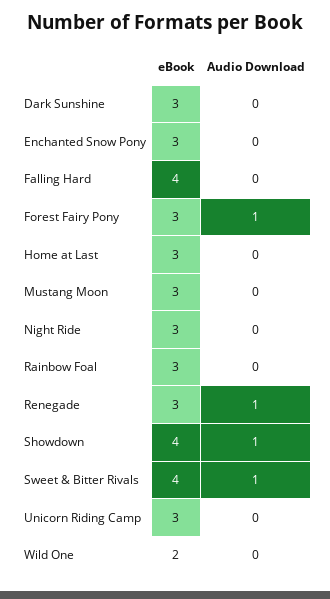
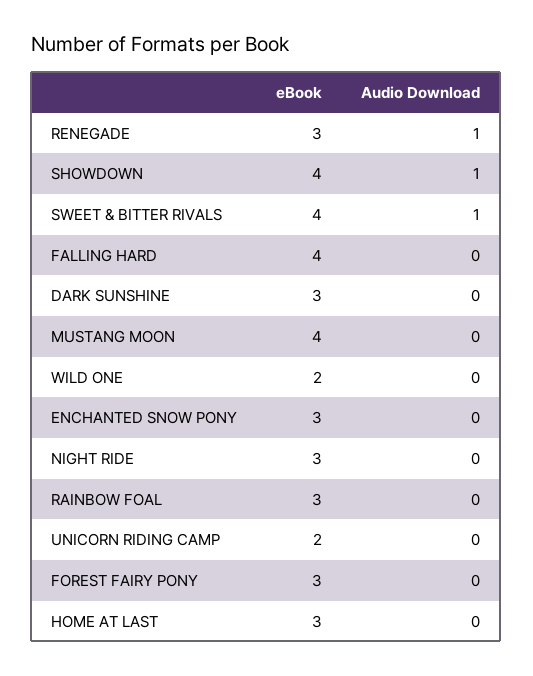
  {
    "eBook": {
      "Dark Sunshine": 3,
      "Enchanted Snow Pony": 3,
      "Falling Hard": 4,
      "Forest Fairy Pony": 3,
      "Home at Last": 3,
-     "Mustang Moon": 3,
+     "Mustang Moon": 4,
      "Night Ride": 3,
      "Rainbow Foal": 3,
      "Renegade": 3,
      "Showdown": 4,
      "Sweet & Bitter Rivals": 4,
-     "Unicorn Riding Camp": 3,
+     "Unicorn Riding Camp": 2,
      "Wild One": 2
    },
    "Audio Download": {
      "Dark Sunshine": 0,
      "Enchanted Snow Pony": 0,
      "Falling Hard": 0,
-     "Forest Fairy Pony": 1,
+     "Forest Fairy Pony": 0,
      "Home at Last": 0,
      "Mustang Moon": 0,
      "Night Ride": 0,
      "Rainbow Foal": 0,
      "Renegade": 1,
      "Showdown": 1,
      "Sweet & Bitter Rivals": 1,
      "Unicorn Riding Camp": 0,
      "Wild One": 0
    }
  }

